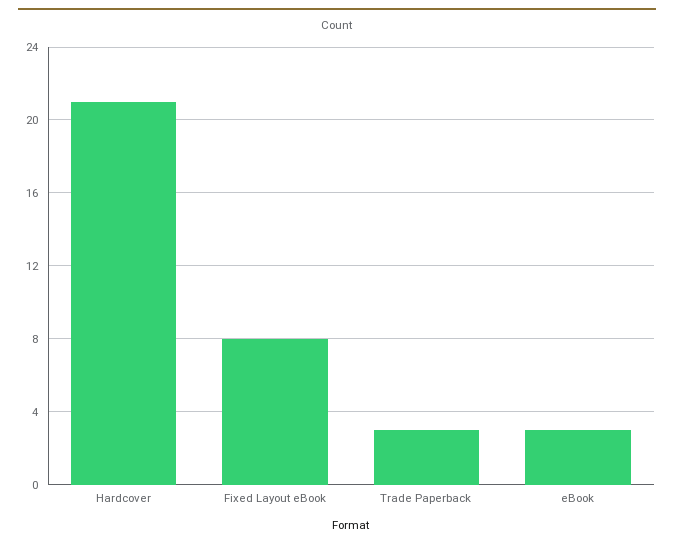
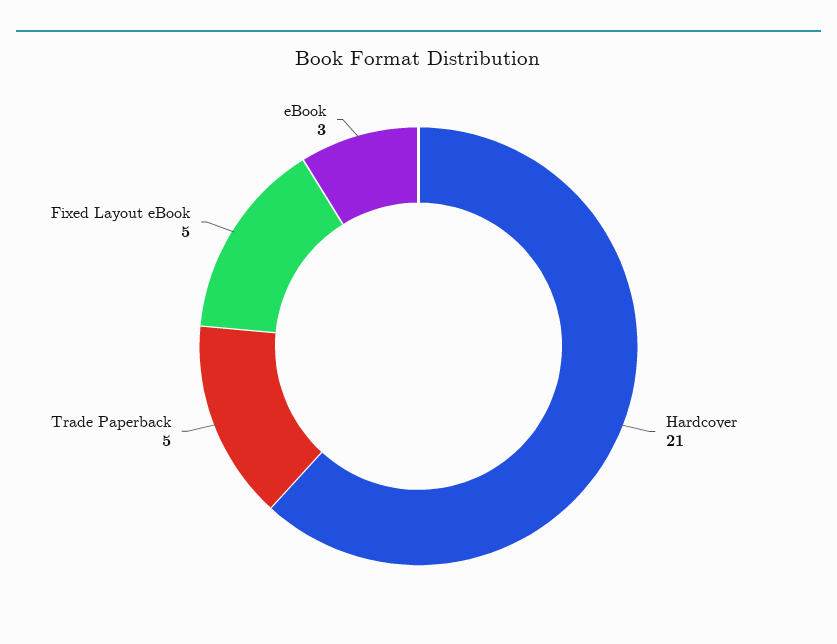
  {
    "Hardcover": 21,
-   "Fixed Layout eBook": 8,
+   "Fixed Layout eBook": 5,
-   "Trade Paperback": 3,
+   "Trade Paperback": 5,
    "eBook": 3
  }

